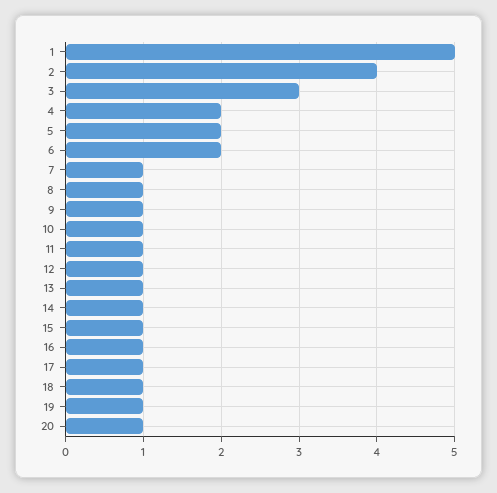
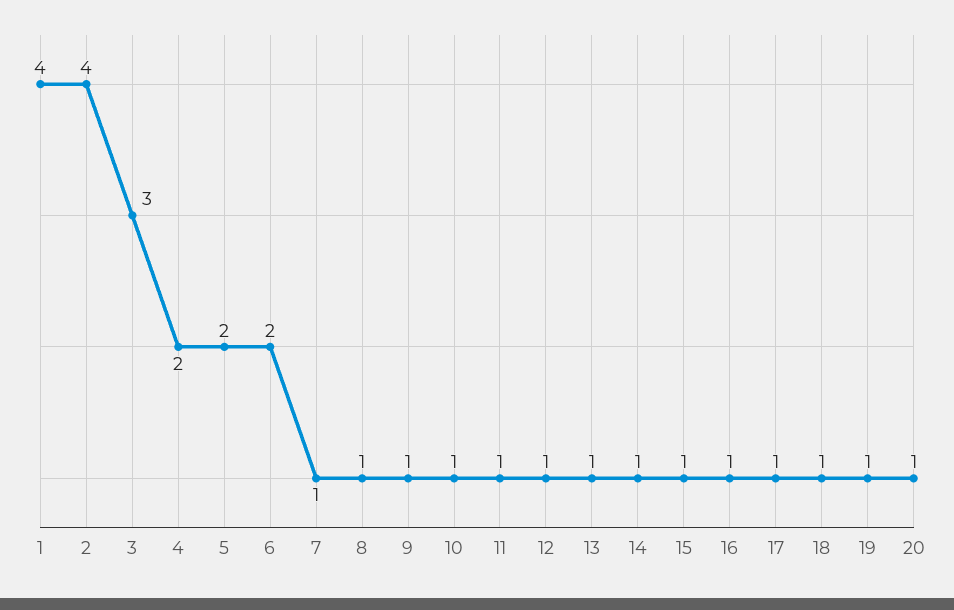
  {
-   "1": 5,
+   "1": 4,
    "2": 4,
    "3": 3,
    "4": 2,
    "5": 2,
    "6": 2,
    "7": 1,
    "8": 1,
    "9": 1,
    "10": 1,
    "11": 1,
    "12": 1,
    "13": 1,
    "14": 1,
    "15": 1,
    "16": 1,
    "17": 1,
    "18": 1,
    "19": 1,
    "20": 1
  }

